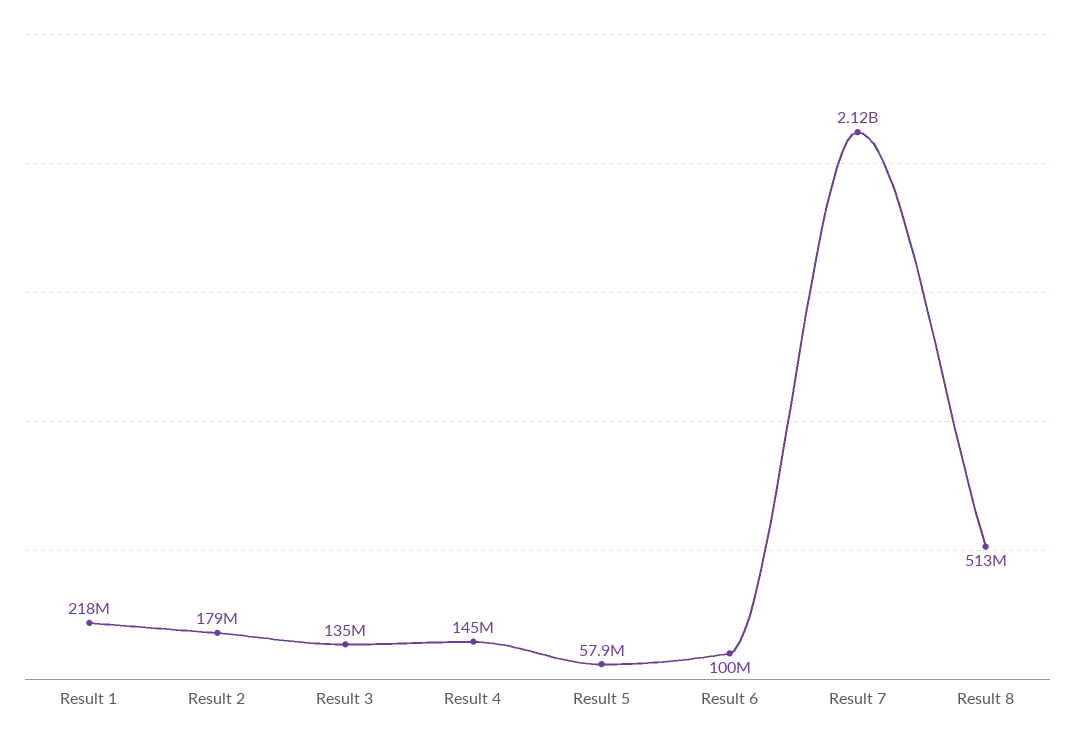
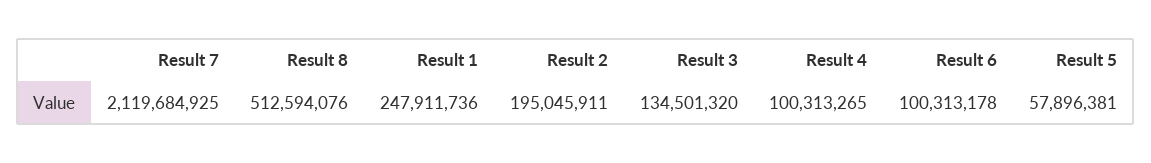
  {
-   "Result 1": 218000000,
+   "Result 1": 247911736,
-   "Result 2": 179000000,
+   "Result 2": 195045911,
    "Result 3": 134501320,
-   "Result 4": 145000000,
+   "Result 4": 100313265,
    "Result 5": 57896381,
    "Result 6": 100313178,
    "Result 7": 2119684925,
    "Result 8": 512594076
  }

